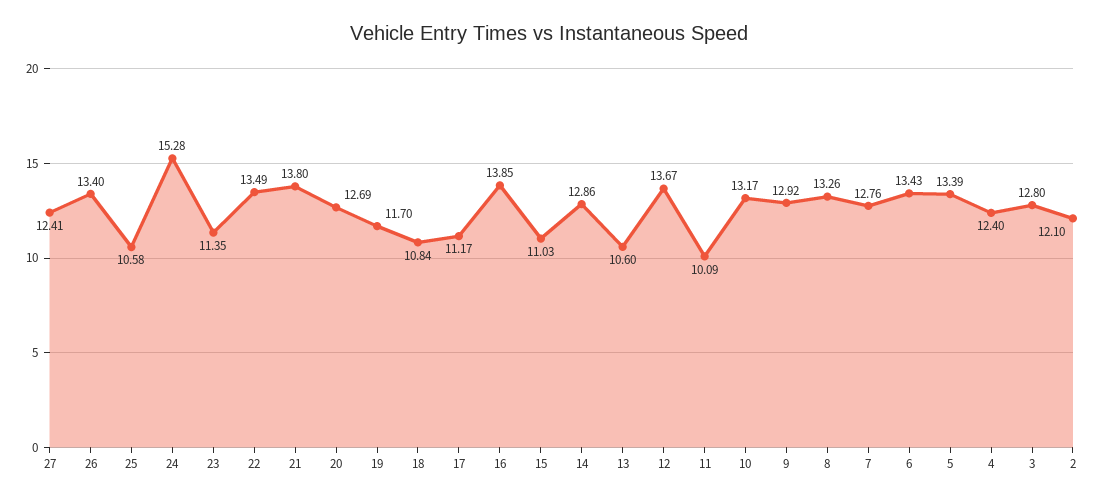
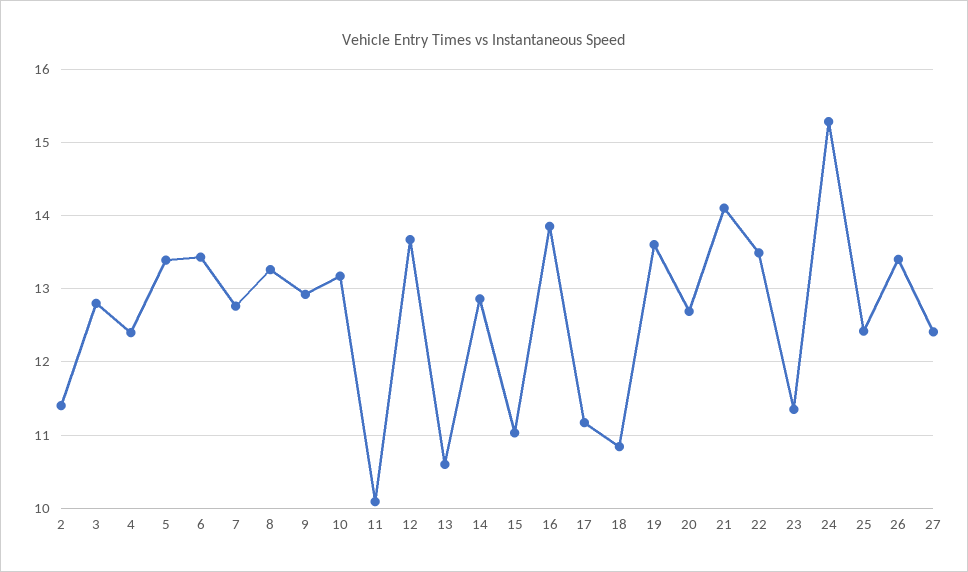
  {
    "27": 12.41,
    "26": 13.4,
-   "25": 10.58,
+   "25": 12.4,
    "24": 15.28,
    "23": 11.35,
    "22": 13.49,
-   "21": 13.8,
+   "21": 14.1,
    "20": 12.69,
-   "19": 11.7,
+   "19": 13.6,
    "18": 10.84,
    "17": 11.17,
    "16": 13.85,
    "15": 11.03,
    "14": 12.86,
    "13": 10.6,
    "12": 13.67,
    "11": 10.09,
    "10": 13.17,
    "9": 12.92,
    "8": 13.26,
    "7": 12.76,
    "6": 13.43,
    "5": 13.39,
    "4": 12.4,
    "3": 12.8,
-   "2": 12.1
+   "2": 11.4
  }

